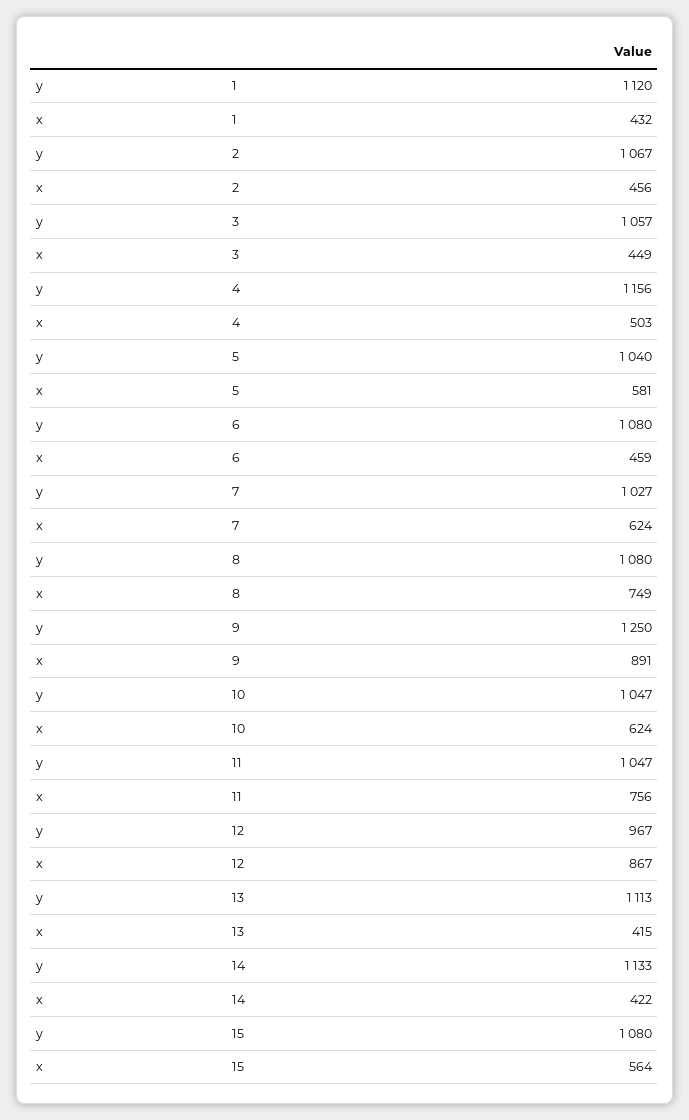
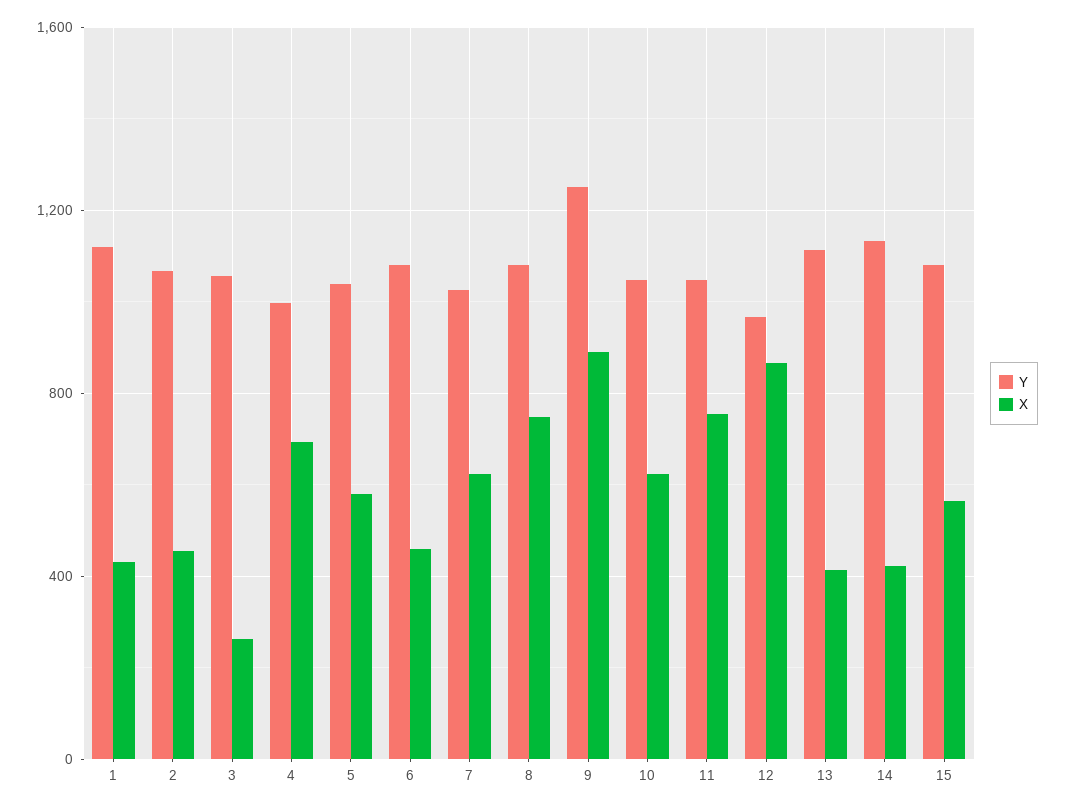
  {
    "y": {
      "1": 1120,
      "2": 1067,
      "3": 1057,
-     "4": 1156,
+     "4": 1000,
      "5": 1040,
      "6": 1080,
      "7": 1027,
      "8": 1080,
      "9": 1250,
      "10": 1047,
      "11": 1047,
      "12": 967,
      "13": 1113,
      "14": 1133,
      "15": 1080
    },
    "x": {
      "1": 432,
      "2": 456,
-     "3": 449,
+     "3": 250,
-     "4": 503,
+     "4": 700,
      "5": 581,
      "6": 459,
      "7": 624,
      "8": 749,
      "9": 891,
      "10": 624,
      "11": 756,
      "12": 867,
      "13": 415,
      "14": 422,
      "15": 564
    }
  }

